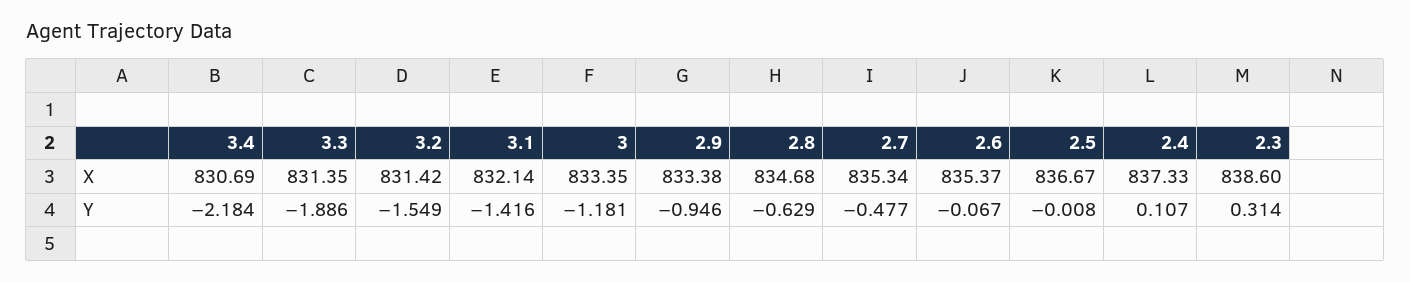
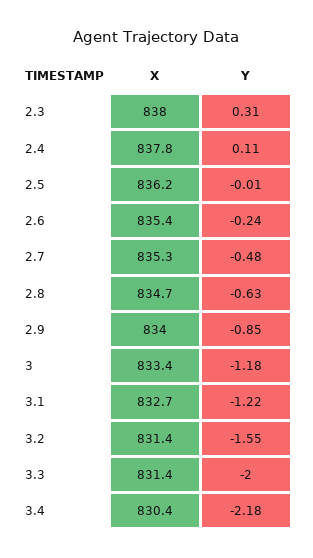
  {
    "3.4": {
-     "X": 830.69,
+     "X": 830.4,
      "Y": -2.184
    },
    "3.3": {
      "X": 831.35,
-     "Y": -1.886
+     "Y": -2
    },
    "3.2": {
      "X": 831.42,
      "Y": -1.549
    },
    "3.1": {
-     "X": 832.14,
+     "X": 832.7,
-     "Y": -1.416
+     "Y": -1.22
    },
    "3": {
      "X": 833.35,
      "Y": -1.181
    },
    "2.9": {
-     "X": 833.38,
+     "X": 834,
-     "Y": -0.946
+     "Y": -0.85
    },
    "2.8": {
      "X": 834.68,
      "Y": -0.629
    },
    "2.7": {
      "X": 835.34,
      "Y": -0.477
    },
    "2.6": {
      "X": 835.37,
-     "Y": -0.067
+     "Y": -0.24
    },
    "2.5": {
-     "X": 836.67,
+     "X": 836.2,
      "Y": -0.008
    },
    "2.4": {
-     "X": 837.33,
+     "X": 837.8,
      "Y": 0.107
    },
    "2.3": {
-     "X": 838.6,
+     "X": 838,
      "Y": 0.314
    }
  }

